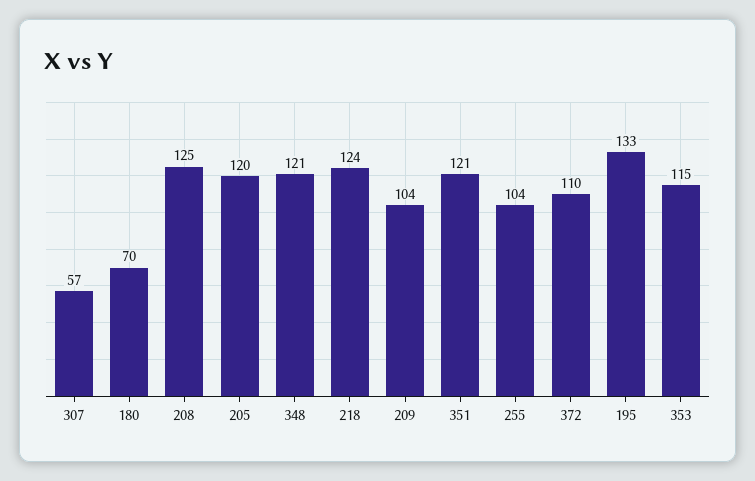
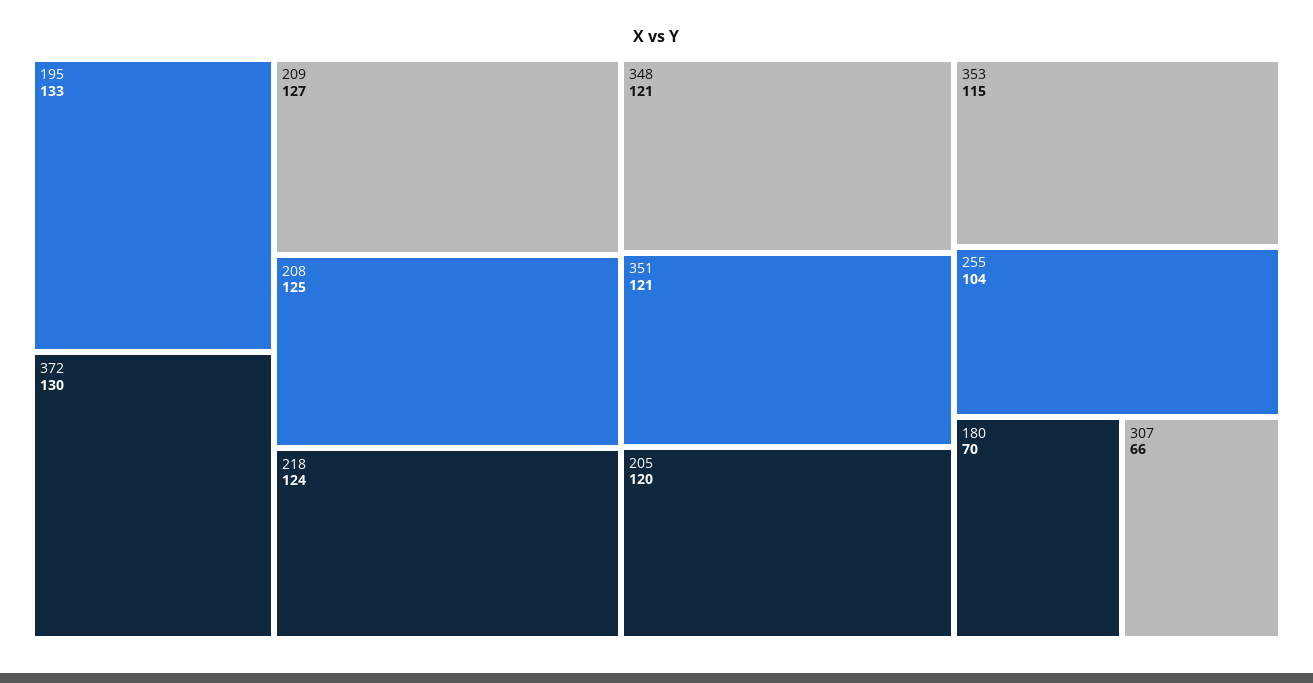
  {
-   "307": 57,
+   "307": 66,
    "180": 70,
    "208": 125,
    "205": 120,
    "348": 121,
    "218": 124,
-   "209": 104,
+   "209": 127,
    "351": 121,
    "255": 104,
-   "372": 110,
+   "372": 130,
    "195": 133,
    "353": 115
  }

